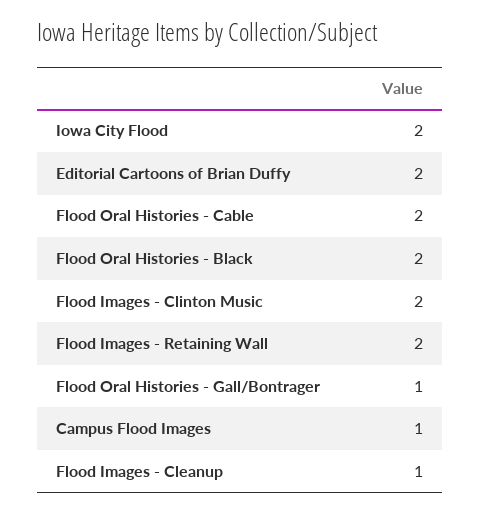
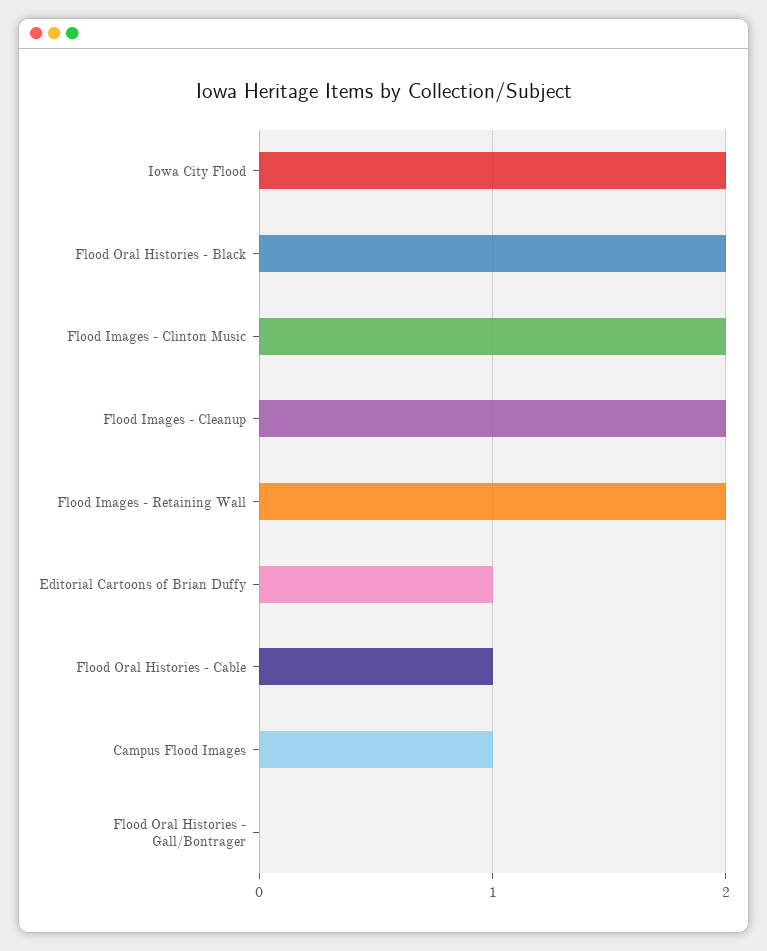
  {
    "Iowa City Flood": 2,
-   "Editorial Cartoons of Brian Duffy": 2,
+   "Editorial Cartoons of Brian Duffy": 1,
-   "Flood Oral Histories - Cable": 2,
+   "Flood Oral Histories - Cable": 1,
    "Flood Oral Histories - Black": 2,
    "Flood Images - Clinton Music": 2,
    "Flood Images - Retaining Wall": 2,
-   "Flood Oral Histories - Gall/Bontrager": 1,
+   "Flood Oral Histories - Gall/Bontrager": 0,
    "Campus Flood Images": 1,
-   "Flood Images - Cleanup": 1
+   "Flood Images - Cleanup": 2
  }

